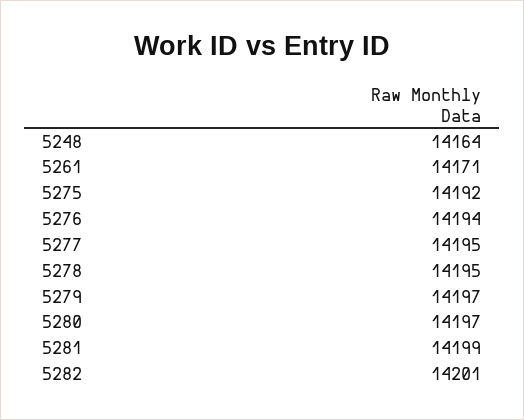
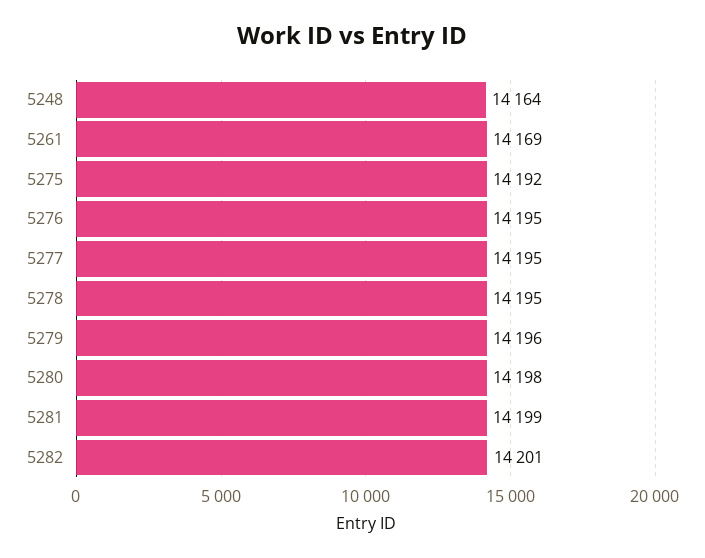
  {
    "5248": 14164,
-   "5261": 14171,
+   "5261": 14169,
    "5275": 14192,
-   "5276": 14194,
+   "5276": 14195,
    "5277": 14195,
    "5278": 14195,
-   "5279": 14197,
+   "5279": 14196,
-   "5280": 14197,
+   "5280": 14198,
    "5281": 14199,
    "5282": 14201
  }

